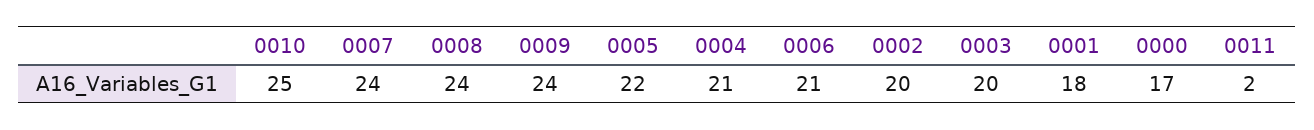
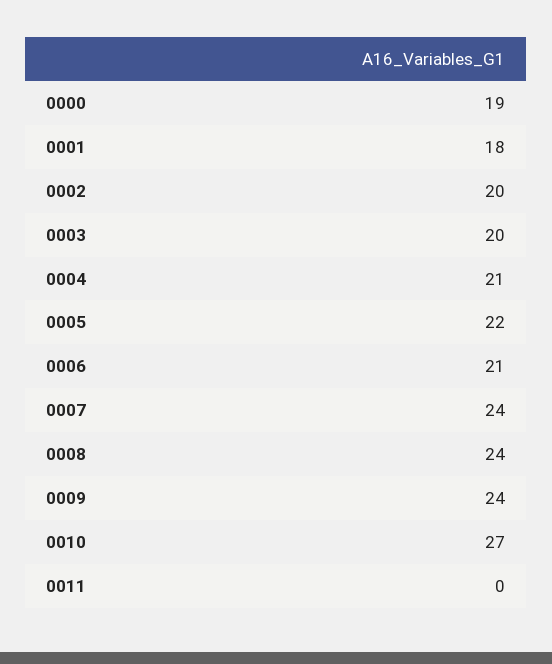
  {
-   "0010": 25,
+   "0010": 27,
    "0007": 24,
    "0008": 24,
    "0009": 24,
    "0005": 22,
    "0004": 21,
    "0006": 21,
    "0002": 20,
    "0003": 20,
    "0001": 18,
-   "0000": 17,
+   "0000": 19,
-   "0011": 2
+   "0011": 0
  }

